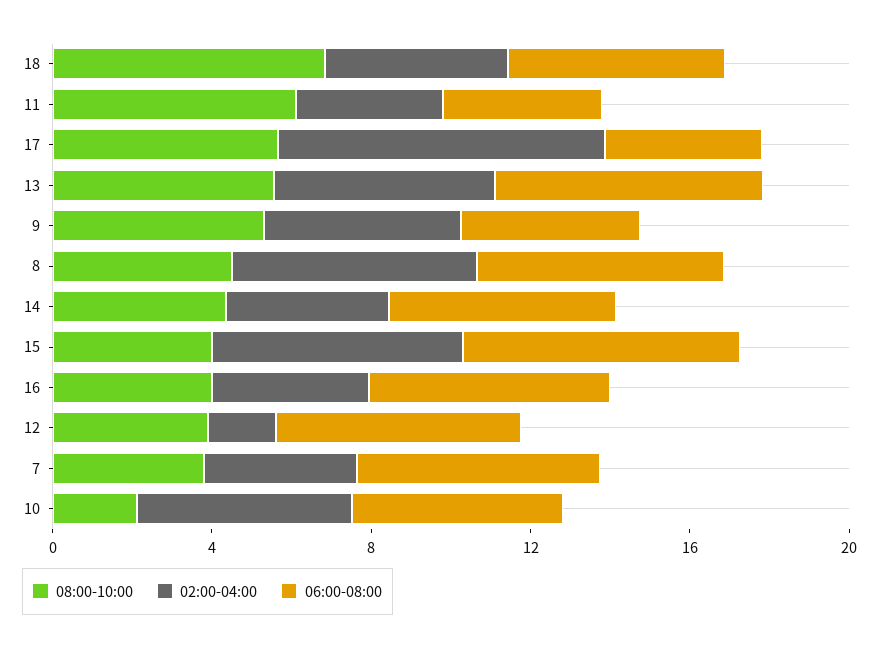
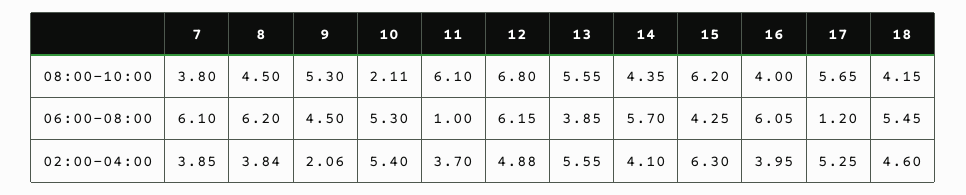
  {
    "08:00-10:00": {
-     "18": 7,
+     "18": 4.15,
      "11": 6.1,
      "17": 5.65,
      "13": 5.55,
      "9": 5.3,
      "8": 4.5,
      "14": 4.35,
-     "15": 4,
+     "15": 6.2,
      "16": 4,
-     "12": 4,
+     "12": 6.8,
      "7": 3.8,
      "10": 2.11
    },
    "02:00-04:00": {
      "18": 4.6,
      "11": 3.7,
-     "17": 8,
+     "17": 5.25,
      "13": 5.55,
-     "9": 5,
+     "9": 2.06,
-     "8": 6,
+     "8": 3.84,
      "14": 4.1,
      "15": 6.3,
      "16": 3.95,
-     "12": 2,
+     "12": 4.88,
      "7": 3.85,
      "10": 5.4
    },
    "06:00-08:00": {
      "18": 5.45,
-     "11": 4,
+     "11": 1,
-     "17": 4,
+     "17": 1.2,
-     "13": 7,
+     "13": 3.85,
      "9": 4.5,
      "8": 6.2,
      "14": 5.7,
-     "15": 7,
+     "15": 4.25,
      "16": 6.05,
      "12": 6.15,
      "7": 6.1,
      "10": 5.3
    }
  }

